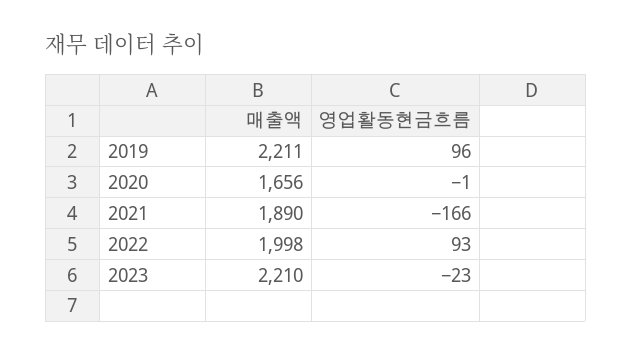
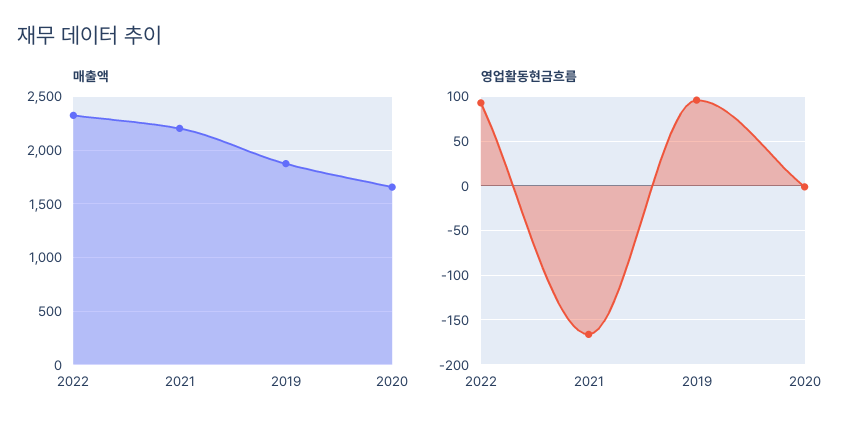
  {
    "매출액": {
-     "2019": 2211,
+     "2019": 1900,
      "2020": 1656,
-     "2021": 1890,
+     "2021": 2200,
-     "2022": 1998,
+     "2022": 2300
-     "2023": 2210
    },
    "영업활동현금흐름": {
      "2019": 96,
      "2020": -1,
      "2021": -166,
-     "2022": 93,
+     "2022": 93
-     "2023": -23
    }
  }

